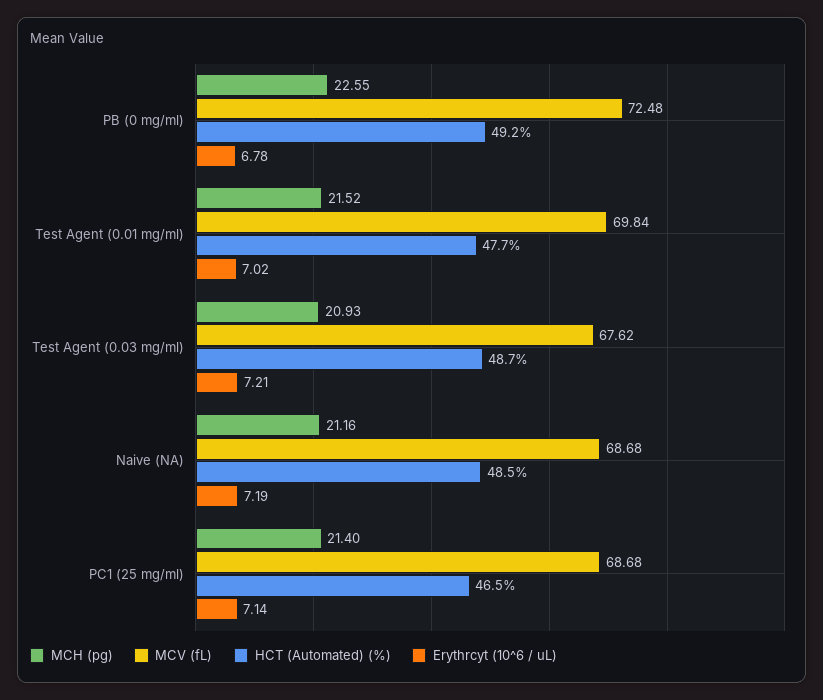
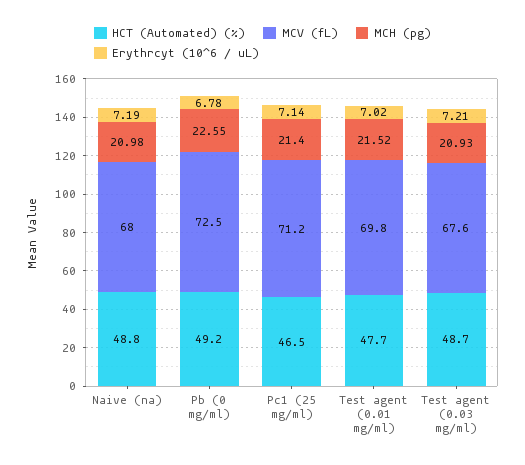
  {
    "MCH (pg)": {
      "PB (0 mg/ml)": 22.55,
      "Test Agent (0.01 mg/ml)": 21.52,
      "Test Agent (0.03 mg/ml)": 20.93,
-     "Naive (NA)": 21.16,
+     "Naive (NA)": 20.98,
      "PC1 (25 mg/ml)": 21.4
    },
    "MCV (fL)": {
      "PB (0 mg/ml)": 72.48,
      "Test Agent (0.01 mg/ml)": 69.84,
      "Test Agent (0.03 mg/ml)": 67.62,
-     "Naive (NA)": 68.68,
+     "Naive (NA)": 68,
-     "PC1 (25 mg/ml)": 68.68
+     "PC1 (25 mg/ml)": 71.2
    },
    "HCT (Automated) (%)": {
      "PB (0 mg/ml)": 49.2,
      "Test Agent (0.01 mg/ml)": 47.7,
      "Test Agent (0.03 mg/ml)": 48.7,
-     "Naive (NA)": 48.5,
+     "Naive (NA)": 48.8,
      "PC1 (25 mg/ml)": 46.5
    },
    "Erythrcyt (10^6 / uL)": {
      "PB (0 mg/ml)": 6.78,
      "Test Agent (0.01 mg/ml)": 7.02,
      "Test Agent (0.03 mg/ml)": 7.21,
      "Naive (NA)": 7.19,
      "PC1 (25 mg/ml)": 7.14
    }
  }

